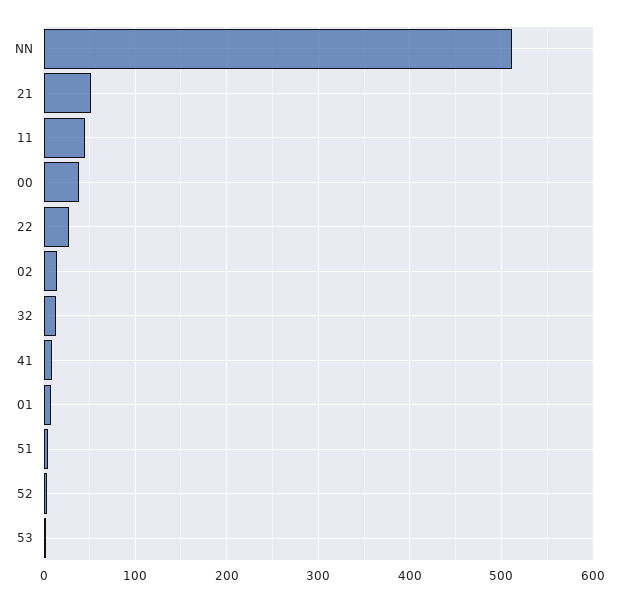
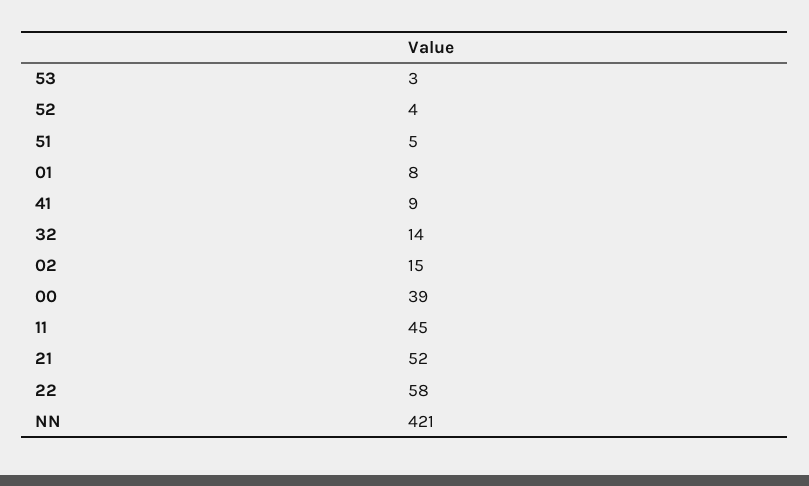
  {
-   "NN": 510,
+   "NN": 421,
    "21": 52,
    "11": 45,
    "00": 39,
-   "22": 30,
+   "22": 58,
    "02": 15,
    "32": 14,
    "41": 9,
    "01": 8,
    "51": 5,
    "52": 4,
    "53": 3
  }

